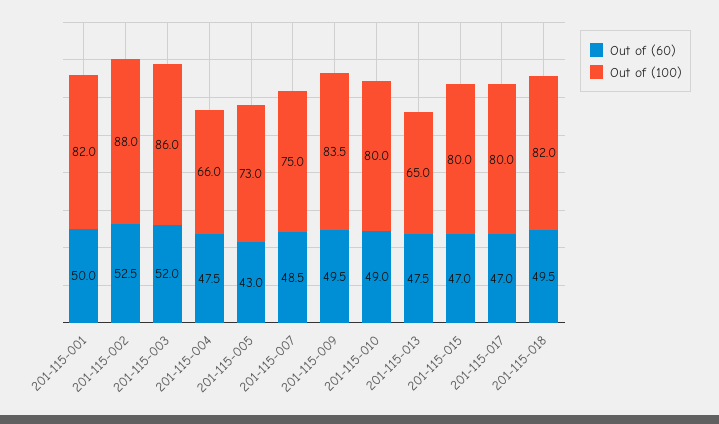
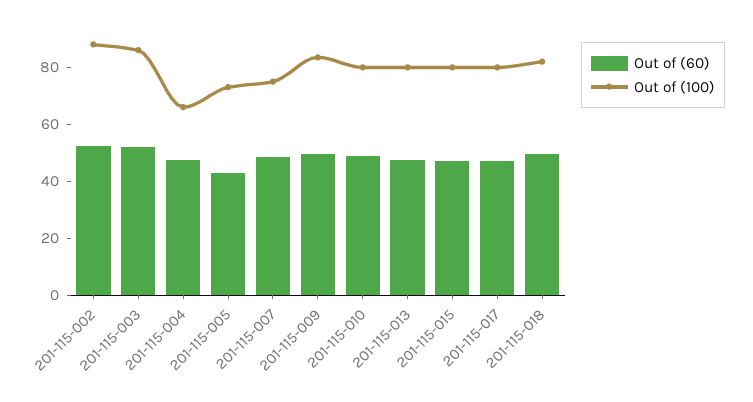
  {
    "Out of (60)": {
-     "201-115-001": 50,
      "201-115-002": 52.5,
      "201-115-003": 52,
      "201-115-004": 47.5,
      "201-115-005": 43,
      "201-115-007": 48.5,
      "201-115-009": 49.5,
      "201-115-010": 49,
      "201-115-013": 47.5,
      "201-115-015": 47,
      "201-115-017": 47,
      "201-115-018": 49.5
    },
    "Out of (100)": {
-     "201-115-001": 82,
      "201-115-002": 88,
      "201-115-003": 86,
      "201-115-004": 66,
      "201-115-005": 73,
      "201-115-007": 75,
      "201-115-009": 83.5,
      "201-115-010": 80,
-     "201-115-013": 65,
+     "201-115-013": 80,
      "201-115-015": 80,
      "201-115-017": 80,
      "201-115-018": 82
    }
  }

